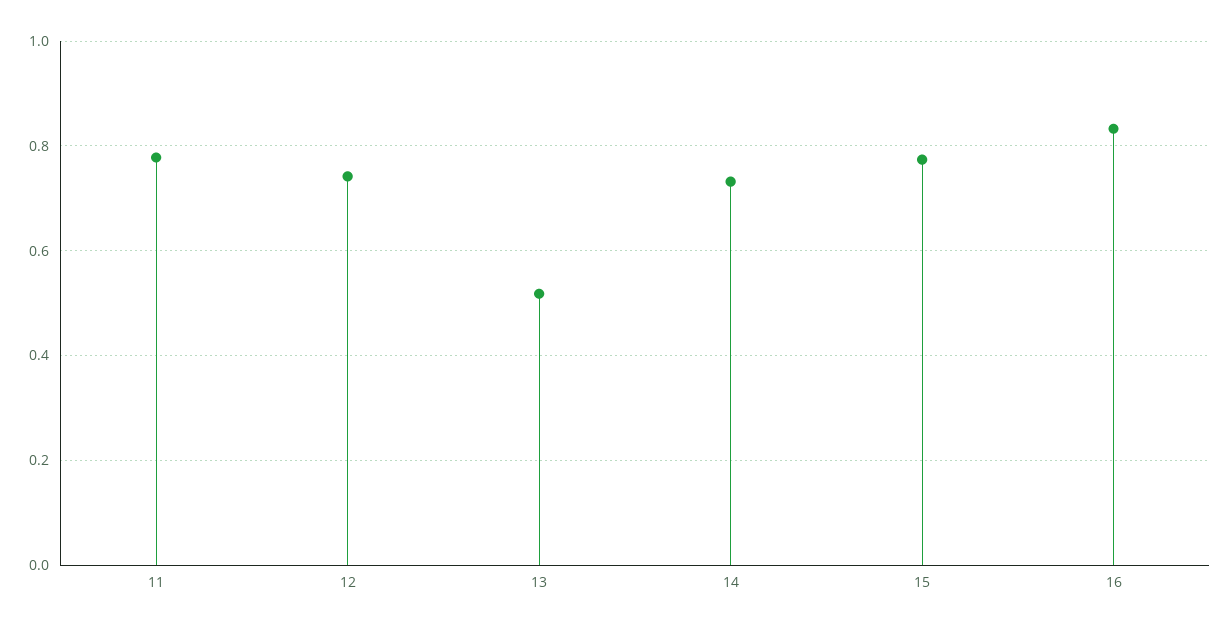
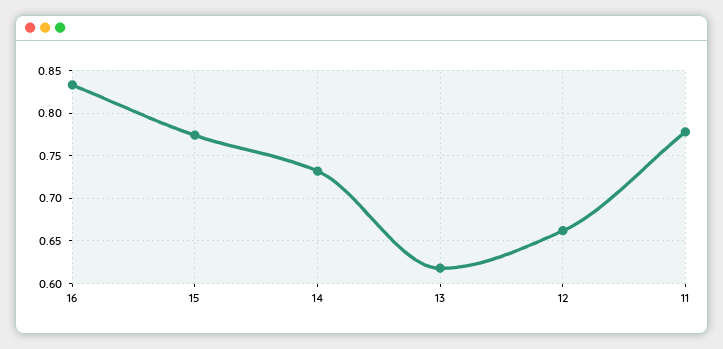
  {
    "11": 0.78,
-   "12": 0.74,
+   "12": 0.66,
-   "13": 0.52,
+   "13": 0.62,
    "14": 0.73,
    "15": 0.77,
    "16": 0.83
  }

